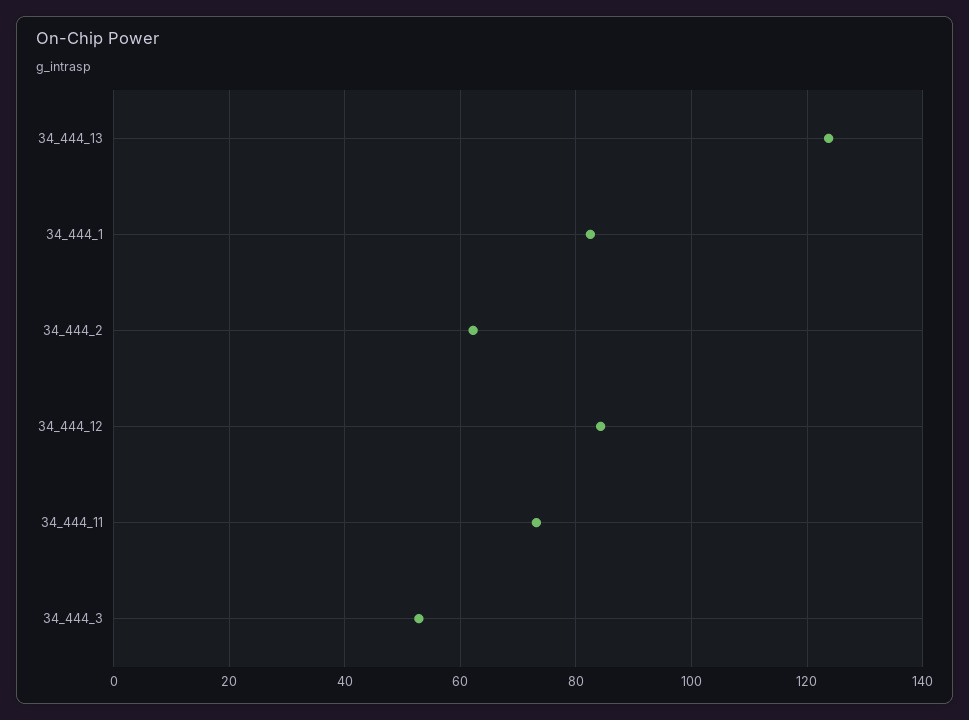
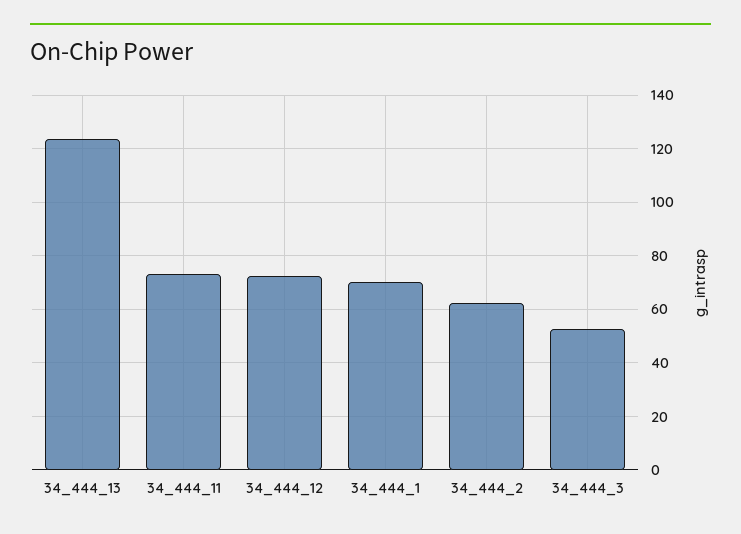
  {
    "34_444_13": 124,
-   "34_444_1": 82,
+   "34_444_1": 70,
    "34_444_2": 62,
-   "34_444_12": 84,
+   "34_444_12": 72.5,
    "34_444_11": 74,
    "34_444_3": 52
  }

